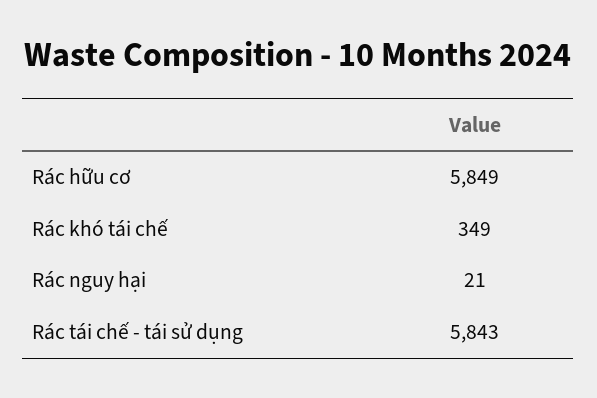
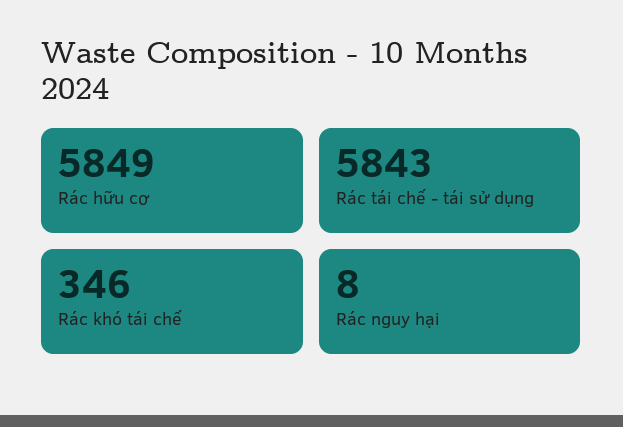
  {
    "Rác hữu cơ": 5849,
-   "Rác khó tái chế": 349,
+   "Rác khó tái chế": 346,
-   "Rác nguy hại": 21,
+   "Rác nguy hại": 8,
    "Rác tái chế - tái sử dụng": 5843
  }

